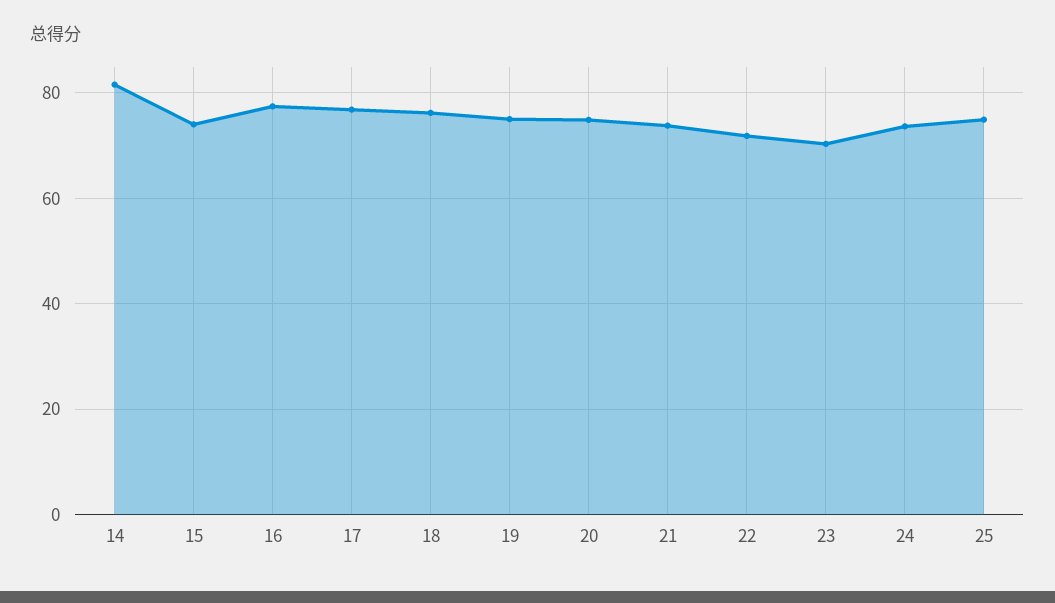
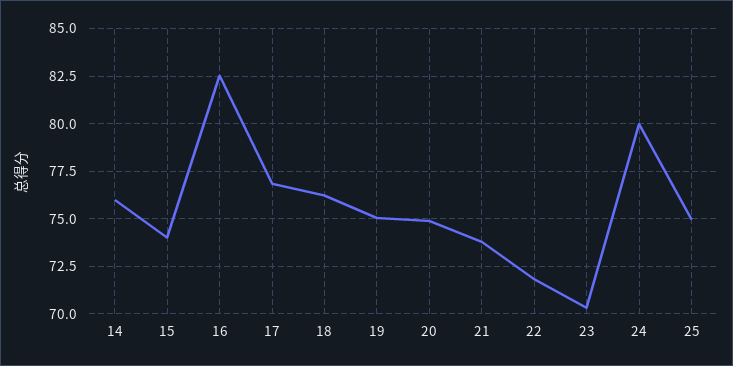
  {
-   "14": 82,
+   "14": 76,
    "15": 74,
-   "16": 78,
+   "16": 82.5,
    "17": 77,
    "18": 76,
    "19": 75,
    "20": 75,
    "21": 74,
    "22": 72,
    "23": 70.5,
-   "24": 74,
+   "24": 80,
    "25": 75
  }

